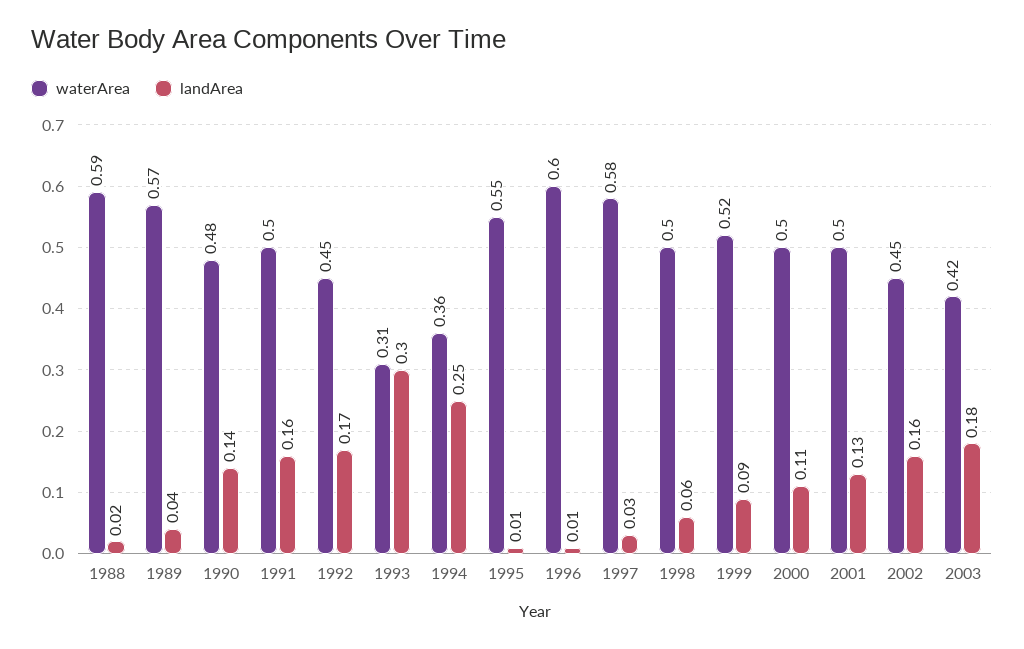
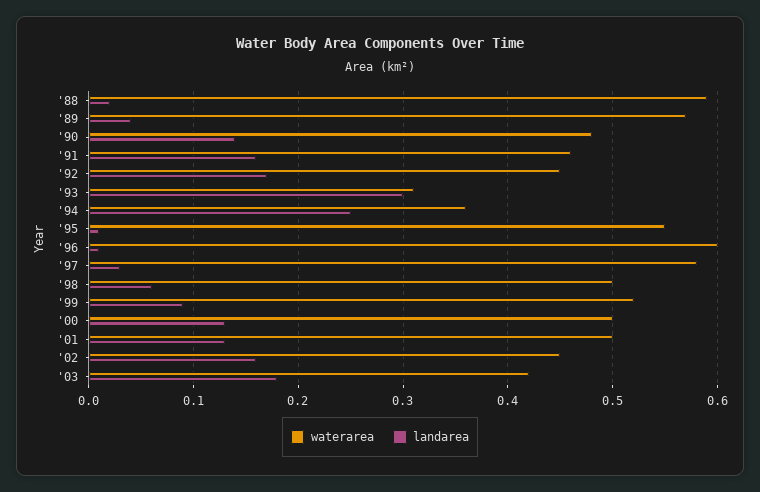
  {
    "waterArea": {
      "1988": 0.59,
      "1989": 0.57,
      "1990": 0.48,
-     "1991": 0.5,
+     "1991": 0.46,
      "1992": 0.45,
      "1993": 0.31,
      "1994": 0.36,
      "1995": 0.55,
      "1996": 0.6,
      "1997": 0.58,
      "1998": 0.5,
      "1999": 0.52,
      "2000": 0.5,
      "2001": 0.5,
      "2002": 0.45,
      "2003": 0.42
    },
    "landArea": {
      "1988": 0.02,
      "1989": 0.04,
      "1990": 0.14,
      "1991": 0.16,
      "1992": 0.17,
      "1993": 0.3,
      "1994": 0.25,
      "1995": 0.01,
      "1996": 0.01,
      "1997": 0.03,
      "1998": 0.06,
      "1999": 0.09,
-     "2000": 0.11,
+     "2000": 0.13,
      "2001": 0.13,
      "2002": 0.16,
      "2003": 0.18
    }
  }

